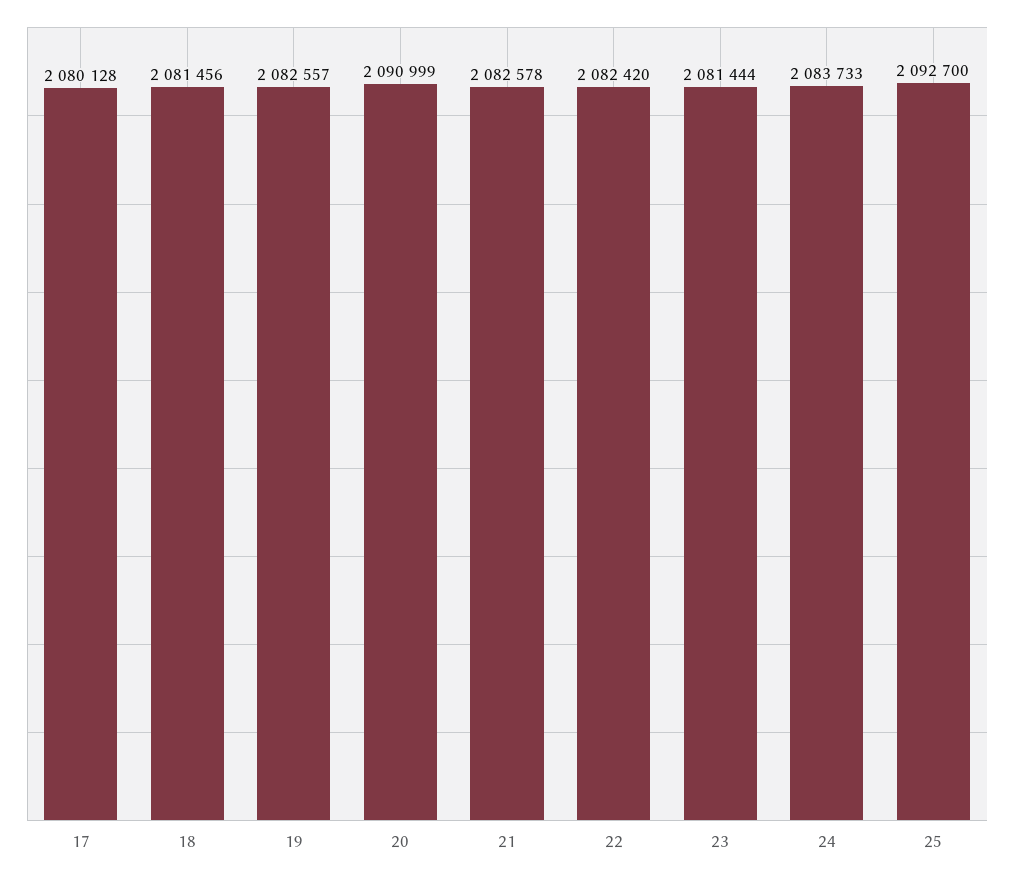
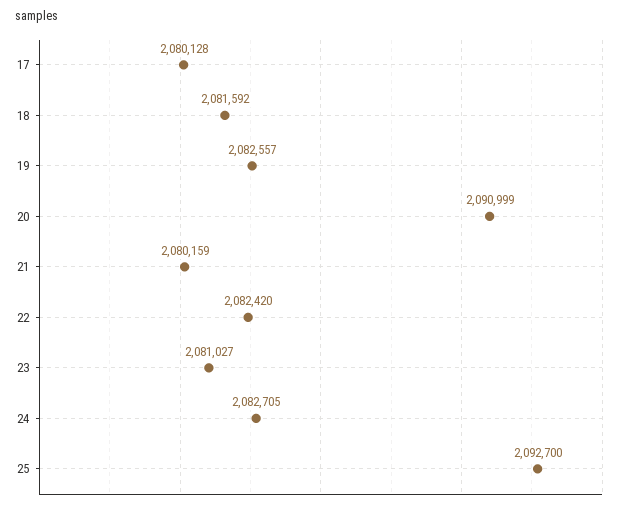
  {
    "17": 2080128,
-   "18": 2081456,
+   "18": 2081592,
    "19": 2082557,
    "20": 2090999,
-   "21": 2082578,
+   "21": 2080159,
    "22": 2082420,
-   "23": 2081444,
+   "23": 2081027,
-   "24": 2083733,
+   "24": 2082705,
    "25": 2092700
  }

